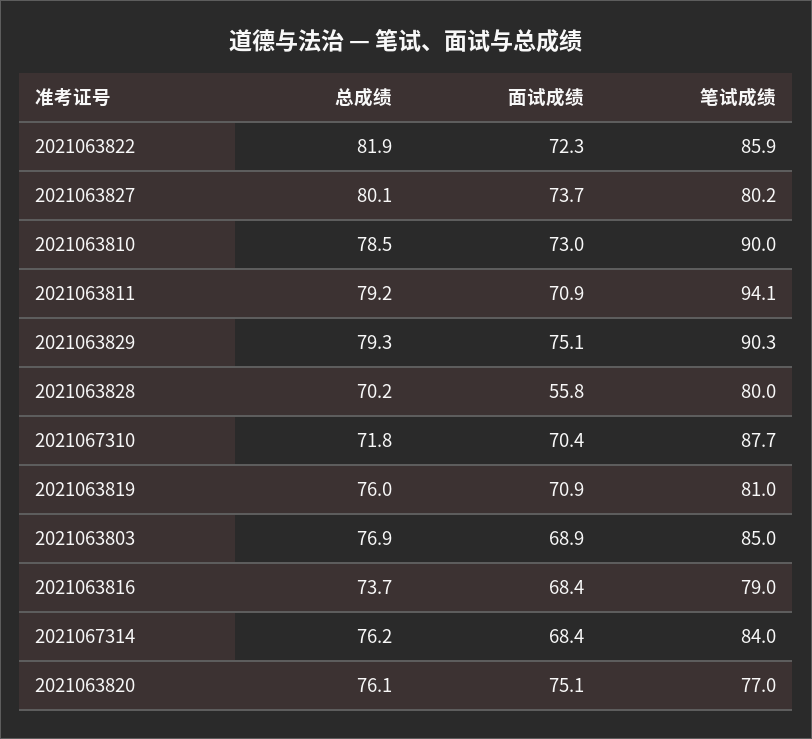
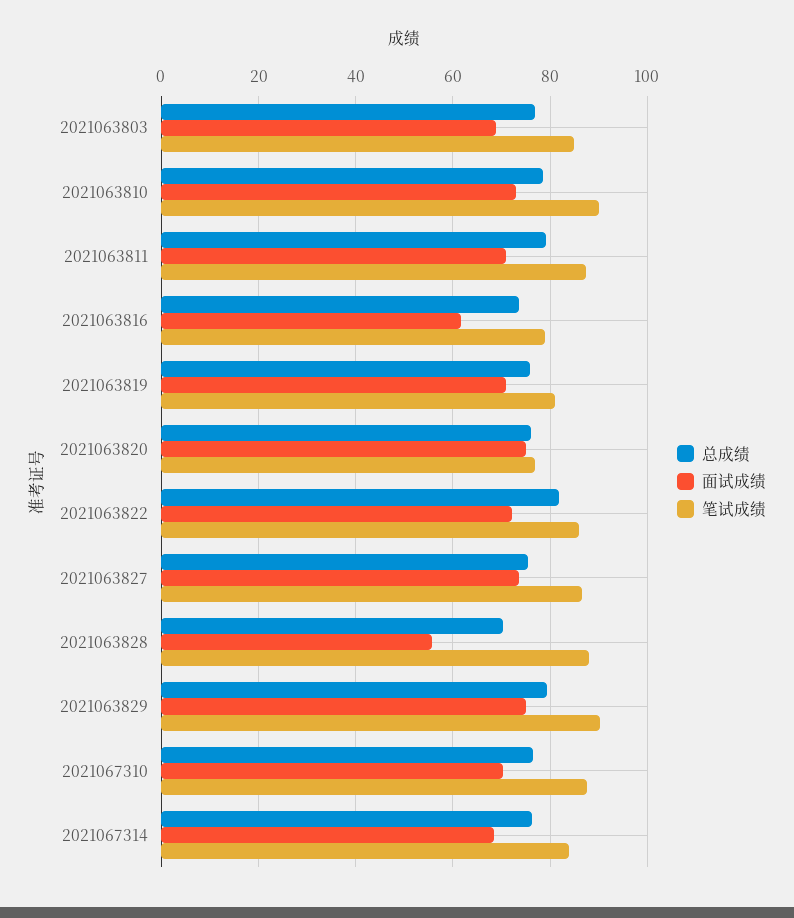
  {
    "总成绩": {
      "2021063822": 81.9,
-     "2021063827": 80.1,
+     "2021063827": 76,
      "2021063810": 78.5,
      "2021063811": 79.2,
      "2021063829": 79.3,
      "2021063828": 70.2,
-     "2021067310": 71.8,
+     "2021067310": 76,
      "2021063819": 76,
      "2021063803": 76.9,
      "2021063816": 73.7,
      "2021067314": 76.2,
      "2021063820": 76.1
    },
    "面试成绩": {
      "2021063822": 72.3,
      "2021063827": 73.7,
      "2021063810": 73,
      "2021063811": 70.9,
      "2021063829": 75.1,
      "2021063828": 55.8,
      "2021067310": 70.4,
      "2021063819": 70.9,
      "2021063803": 68.9,
-     "2021063816": 68.4,
+     "2021063816": 62,
      "2021067314": 68.4,
      "2021063820": 75.1
    },
    "笔试成绩": {
      "2021063822": 85.9,
-     "2021063827": 80.2,
+     "2021063827": 86,
      "2021063810": 90,
-     "2021063811": 94.1,
+     "2021063811": 88,
      "2021063829": 90.3,
-     "2021063828": 80,
+     "2021063828": 88,
      "2021067310": 87.7,
      "2021063819": 81,
      "2021063803": 85,
      "2021063816": 79,
      "2021067314": 84,
      "2021063820": 77
    }
  }

